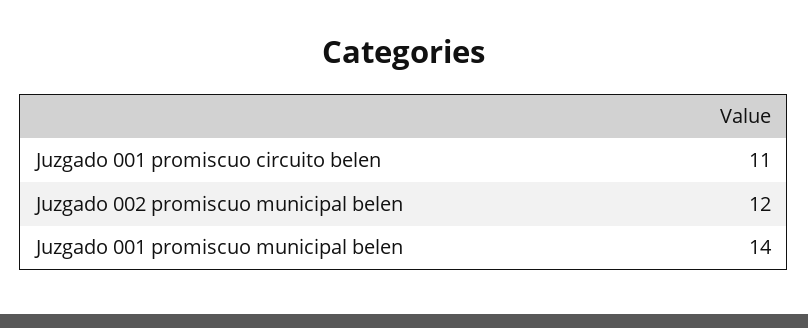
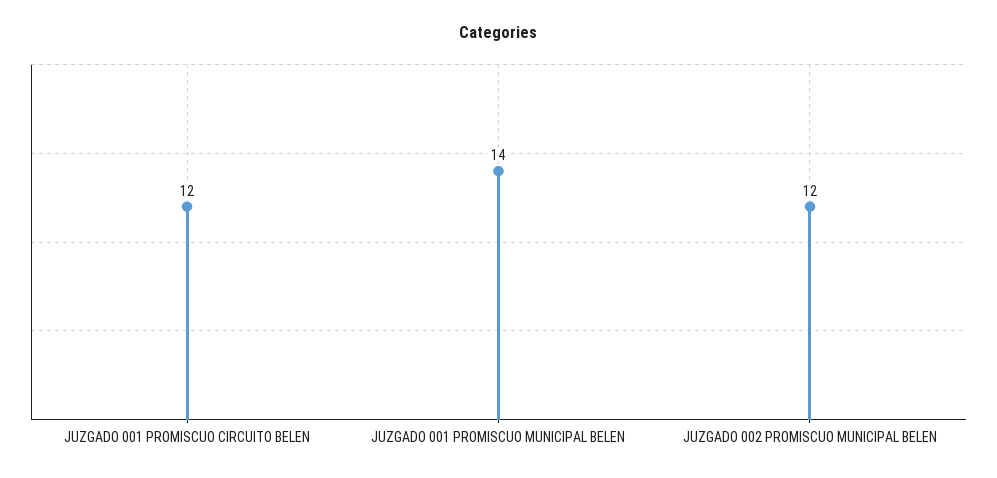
  {
-   "Juzgado 001 promiscuo circuito belen": 11,
+   "Juzgado 001 promiscuo circuito belen": 12,
    "Juzgado 002 promiscuo municipal belen": 12,
    "Juzgado 001 promiscuo municipal belen": 14
  }

